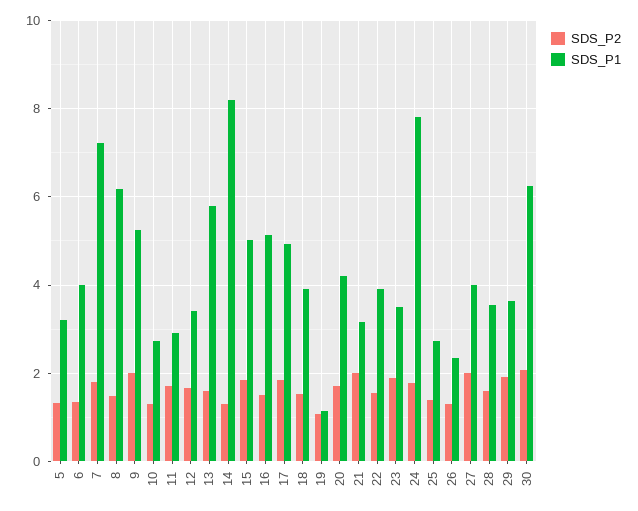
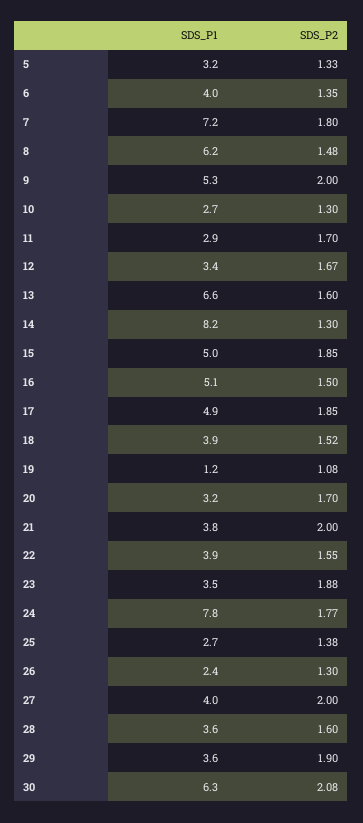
  {
    "SDS_P2": {
      "5": 1.33,
      "6": 1.35,
      "7": 1.8,
      "8": 1.48,
      "9": 2,
      "10": 1.3,
      "11": 1.7,
      "12": 1.67,
      "13": 1.6,
      "14": 1.3,
      "15": 1.85,
      "16": 1.5,
      "17": 1.85,
      "18": 1.52,
      "19": 1.08,
      "20": 1.7,
      "21": 2,
      "22": 1.55,
      "23": 1.88,
      "24": 1.77,
      "25": 1.38,
      "26": 1.3,
      "27": 2,
      "28": 1.6,
      "29": 1.9,
      "30": 2.08
    },
    "SDS_P1": {
      "5": 3.2,
      "6": 4,
      "7": 7.2,
      "8": 6.2,
      "9": 5.3,
      "10": 2.7,
      "11": 2.9,
      "12": 3.4,
-     "13": 5.8,
+     "13": 6.6,
      "14": 8.2,
      "15": 5,
      "16": 5.1,
      "17": 4.9,
      "18": 3.9,
      "19": 1.2,
-     "20": 4.2,
+     "20": 3.2,
-     "21": 3.2,
+     "21": 3.8,
      "22": 3.9,
      "23": 3.5,
      "24": 7.8,
      "25": 2.7,
      "26": 2.4,
      "27": 4,
      "28": 3.6,
      "29": 3.6,
      "30": 6.3
    }
  }

